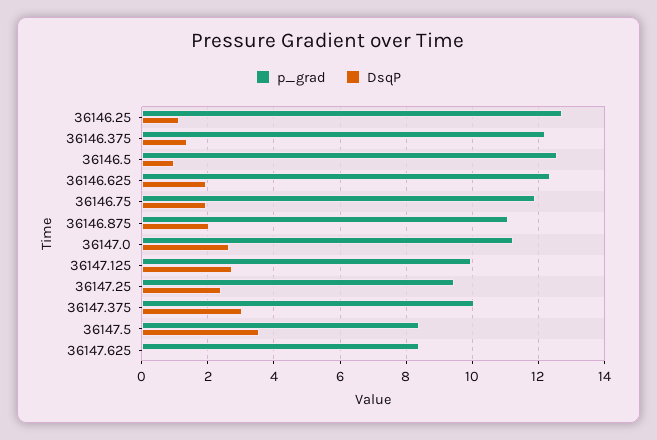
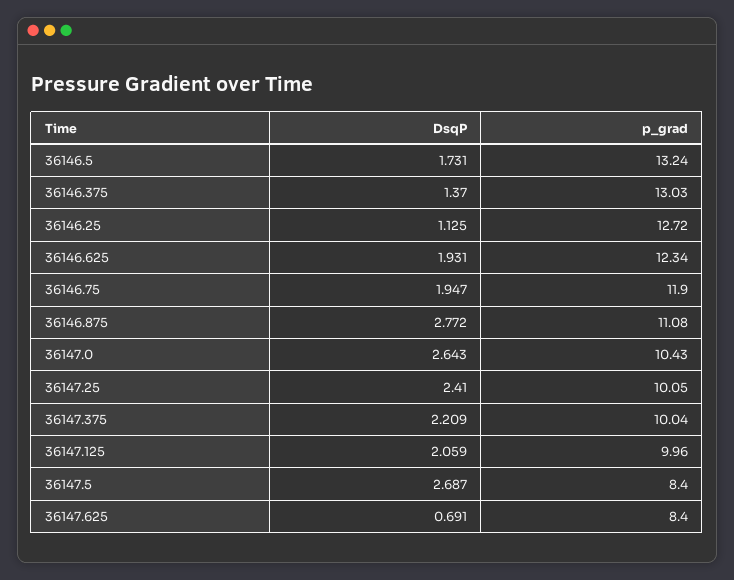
  {
    "p_grad": {
      "36146.25": 12.72,
-     "36146.375": 12.2,
+     "36146.375": 13.03,
-     "36146.5": 12.6,
+     "36146.5": 13.24,
      "36146.625": 12.34,
      "36146.75": 11.9,
      "36146.875": 11.08,
-     "36147.0": 11.2,
+     "36147.0": 10.43,
      "36147.125": 9.96,
-     "36147.25": 9.4,
+     "36147.25": 10.05,
      "36147.375": 10.04,
      "36147.5": 8.4,
      "36147.625": 8.4
    },
    "DsqP": {
      "36146.25": 1.125,
      "36146.375": 1.37,
-     "36146.5": 1,
+     "36146.5": 1.731,
      "36146.625": 1.931,
      "36146.75": 1.947,
-     "36146.875": 2,
+     "36146.875": 2.772,
      "36147.0": 2.643,
-     "36147.125": 2.8,
+     "36147.125": 2.059,
      "36147.25": 2.41,
-     "36147.375": 3,
+     "36147.375": 2.209,
-     "36147.5": 3.6,
+     "36147.5": 2.687,
-     "36147.625": 0
+     "36147.625": 0.691
    }
  }

